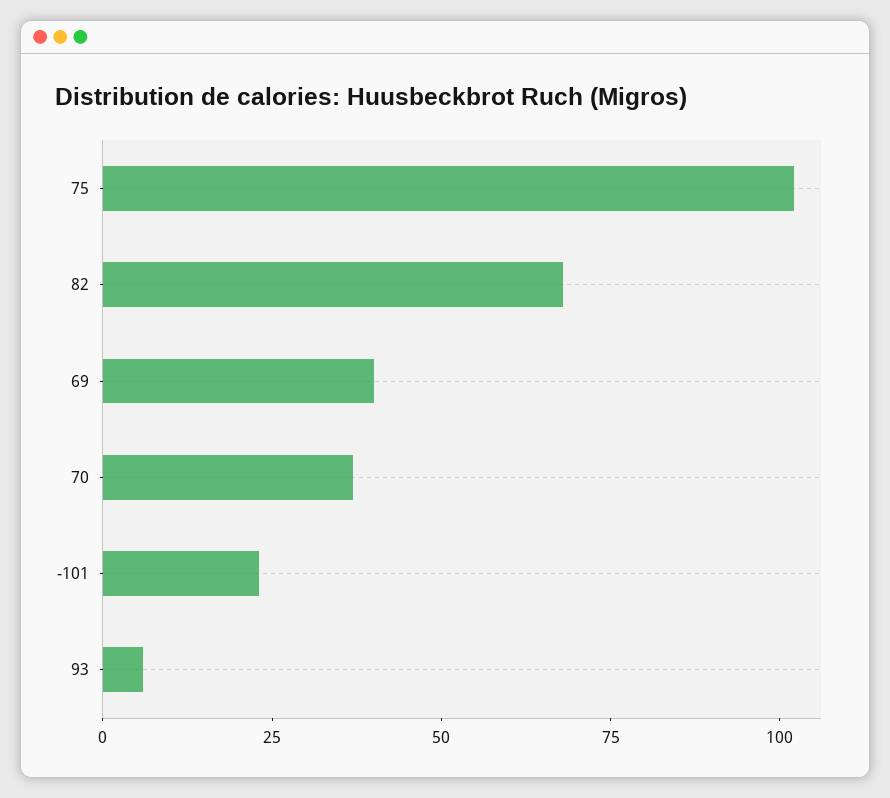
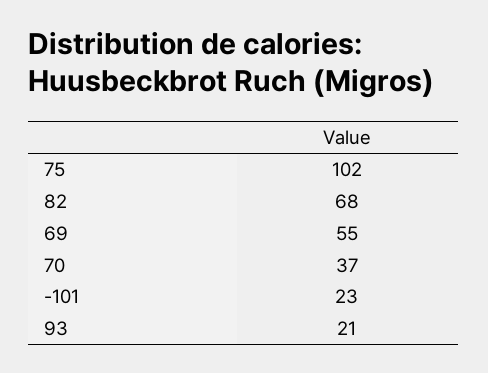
  {
    "75": 102,
    "82": 68,
-   "69": 40,
+   "69": 55,
    "70": 37,
    "-101": 23,
-   "93": 5
+   "93": 21
  }

